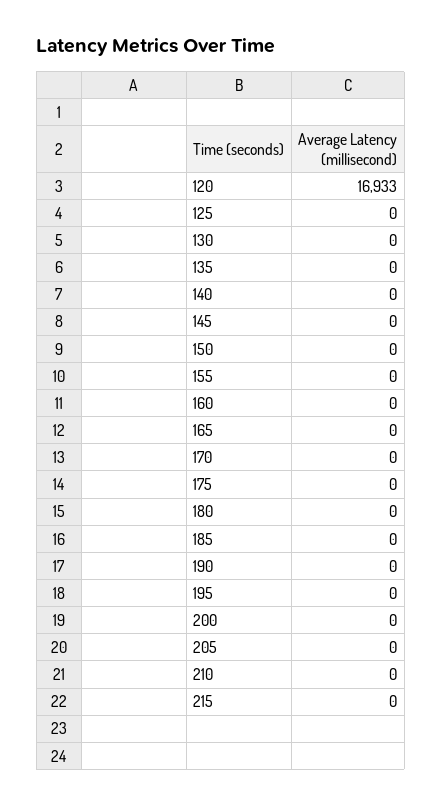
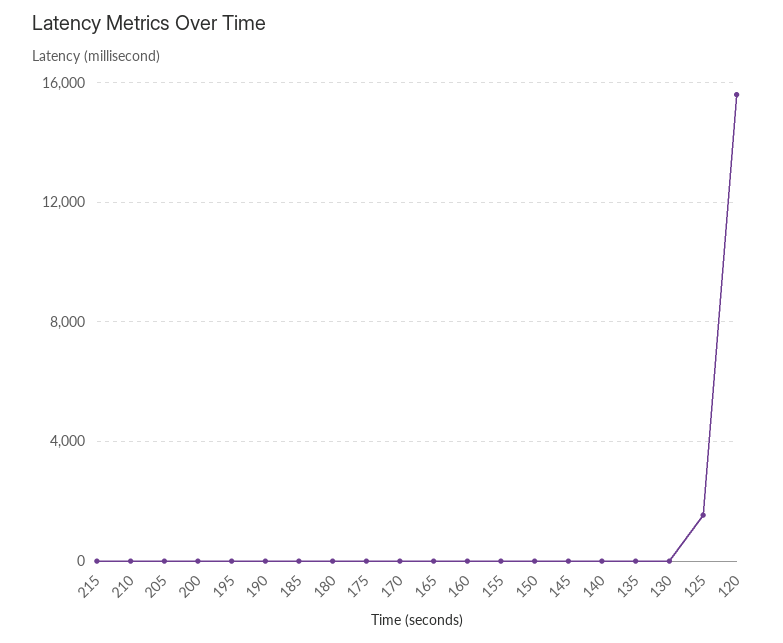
  {
-   "120": 16933,
+   "120": 15500,
-   "125": 0,
+   "125": 1500,
    "130": 0,
    "135": 0,
    "140": 0,
    "145": 0,
    "150": 0,
    "155": 0,
    "160": 0,
    "165": 0,
    "170": 0,
    "175": 0,
    "180": 0,
    "185": 0,
    "190": 0,
    "195": 0,
    "200": 0,
    "205": 0,
    "210": 0,
    "215": 0
  }

